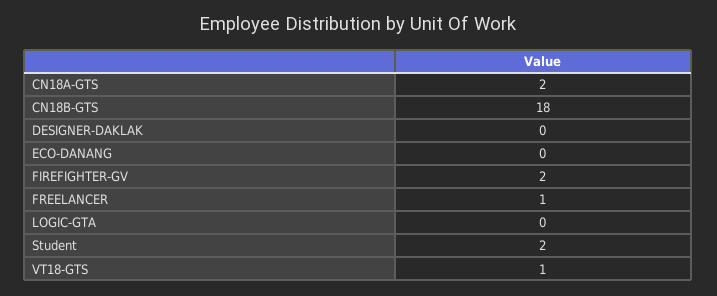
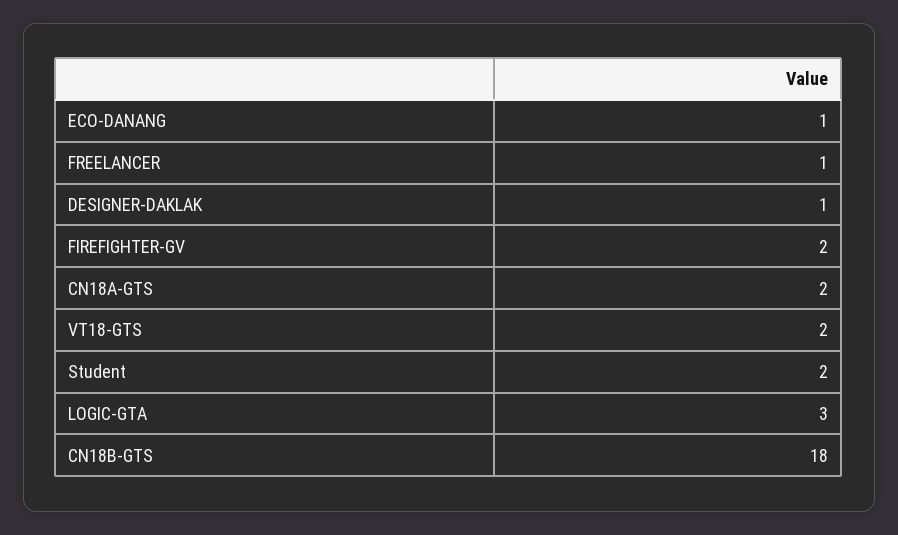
  {
    "CN18A-GTS": 2,
    "CN18B-GTS": 18,
-   "DESIGNER-DAKLAK": 0,
+   "DESIGNER-DAKLAK": 1,
-   "ECO-DANANG": 0,
+   "ECO-DANANG": 1,
    "FIREFIGHTER-GV": 2,
    "FREELANCER": 1,
-   "LOGIC-GTA": 0,
+   "LOGIC-GTA": 3,
    "Student": 2,
-   "VT18-GTS": 1
+   "VT18-GTS": 2
  }

